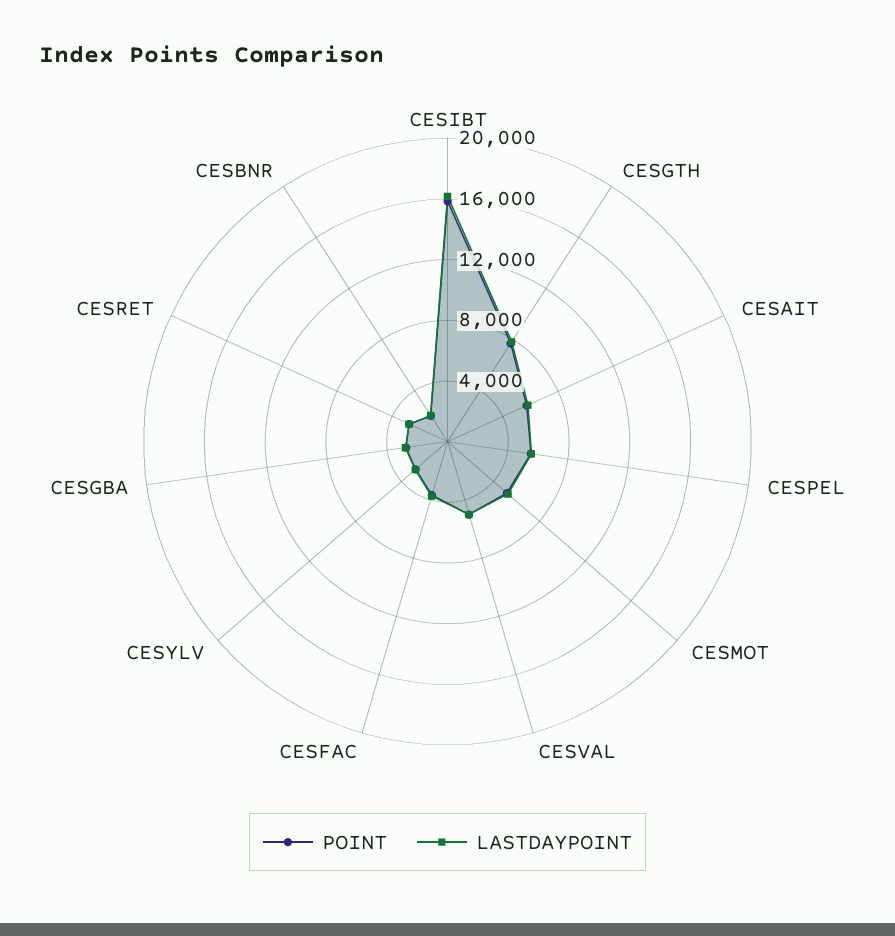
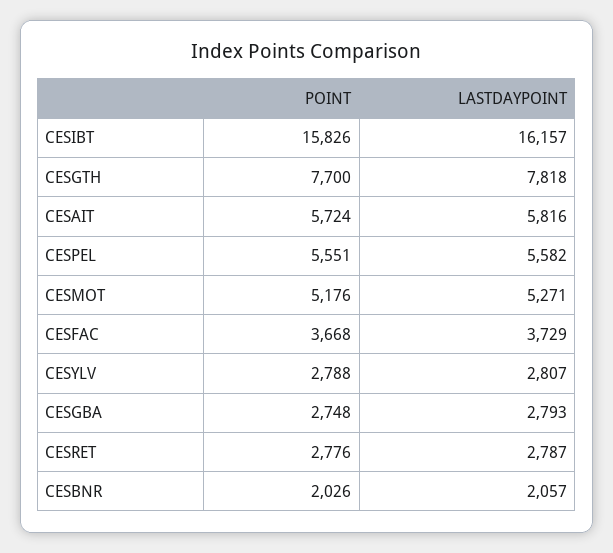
  {
    "POINT": {
      "CESIBT": 15826,
      "CESGTH": 7700,
      "CESAIT": 5724,
      "CESPEL": 5551,
      "CESMOT": 5176,
-     "CESVAL": 5000,
      "CESFAC": 3668,
      "CESYLV": 2788,
      "CESGBA": 2748,
      "CESRET": 2776,
      "CESBNR": 2026
    },
    "LASTDAYPOINT": {
      "CESIBT": 16157,
      "CESGTH": 7818,
      "CESAIT": 5816,
      "CESPEL": 5582,
      "CESMOT": 5271,
-     "CESVAL": 5000,
      "CESFAC": 3729,
      "CESYLV": 2807,
      "CESGBA": 2793,
      "CESRET": 2787,
      "CESBNR": 2057
    }
  }

